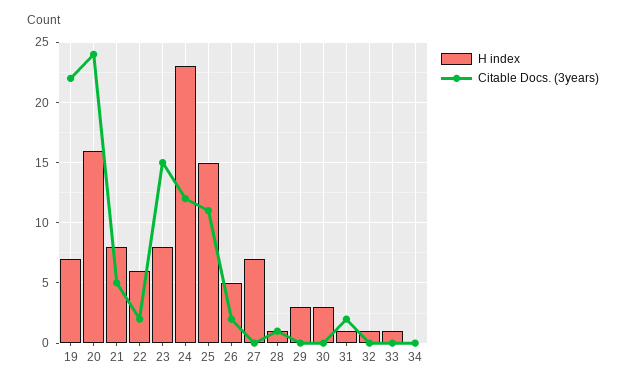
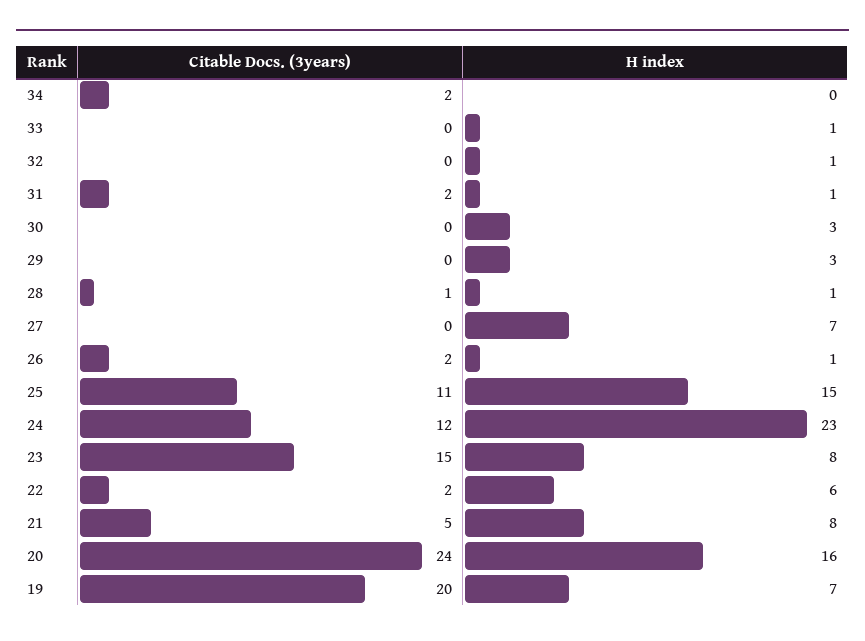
  {
    "H index": {
      "19": 7,
      "20": 16,
      "21": 8,
      "22": 6,
      "23": 8,
      "24": 23,
      "25": 15,
-     "26": 5,
+     "26": 1,
      "27": 7,
      "28": 1,
      "29": 3,
      "30": 3,
      "31": 1,
      "32": 1,
      "33": 1,
      "34": 0
    },
    "Citable Docs. (3years)": {
-     "19": 22,
+     "19": 20,
      "20": 24,
      "21": 5,
      "22": 2,
      "23": 15,
      "24": 12,
      "25": 11,
      "26": 2,
      "27": 0,
      "28": 1,
      "29": 0,
      "30": 0,
      "31": 2,
      "32": 0,
      "33": 0,
-     "34": 0
+     "34": 2
    }
  }

